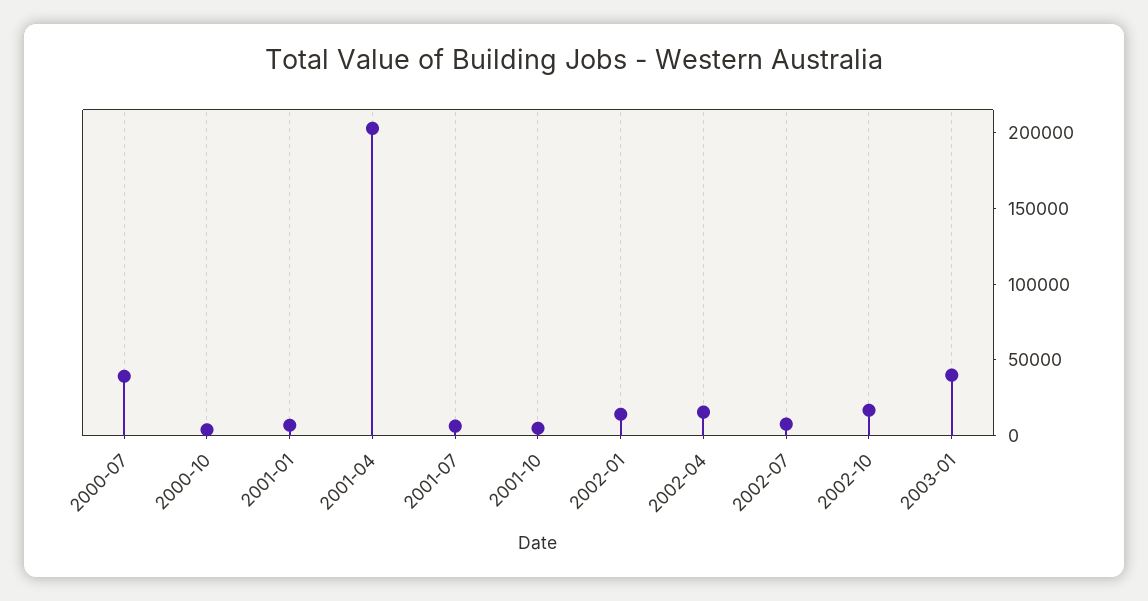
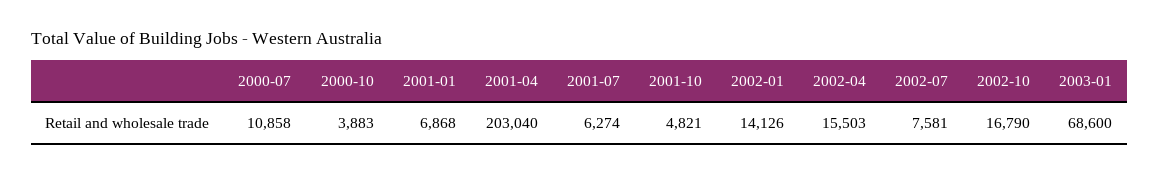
  {
-   "2000-07": 40000,
+   "2000-07": 10858,
    "2000-10": 3883,
    "2001-01": 6868,
    "2001-04": 203040,
    "2001-07": 6274,
    "2001-10": 4821,
    "2002-01": 14126,
    "2002-04": 15503,
    "2002-07": 7581,
    "2002-10": 16790,
-   "2003-01": 40000
+   "2003-01": 68600
  }

